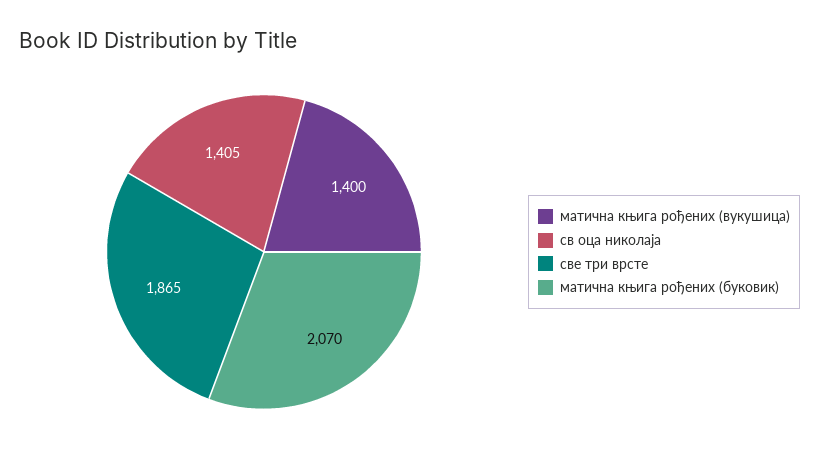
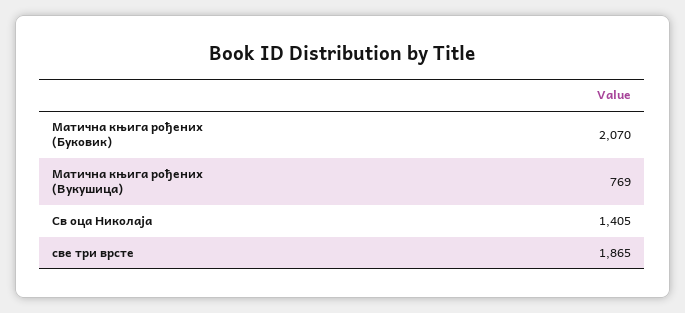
  {
-   "матична књига рођених (вукушица)": 1400,
+   "матична књига рођених (вукушица)": 769,
    "св оца николаја": 1405,
    "све три врсте": 1865,
    "матична књига рођених (буковик)": 2070
  }

